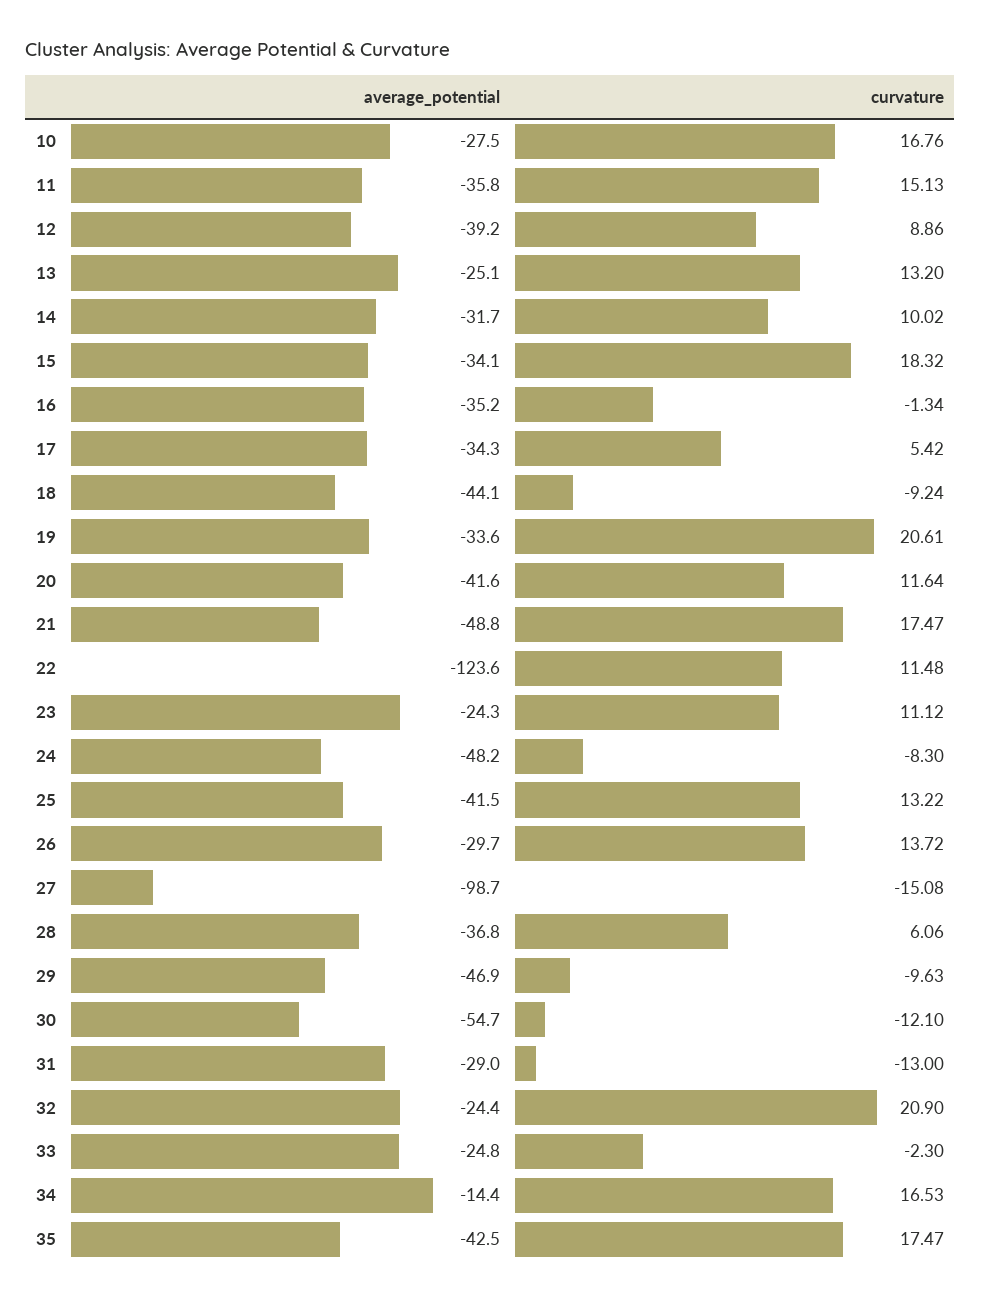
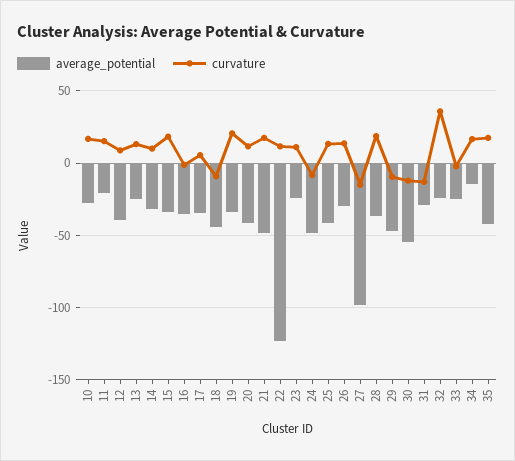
  {
    "average_potential": {
      "10": -27.5,
-     "11": -35.8,
+     "11": -20,
      "12": -39.2,
      "13": -25.1,
      "14": -31.7,
      "15": -34.1,
      "16": -35.2,
      "17": -34.3,
      "18": -44.1,
      "19": -33.6,
      "20": -41.6,
      "21": -48.8,
      "22": -123.6,
      "23": -24.3,
      "24": -48.2,
      "25": -41.5,
      "26": -29.7,
      "27": -98.7,
      "28": -36.8,
      "29": -46.9,
      "30": -54.7,
      "31": -29,
      "32": -24.4,
      "33": -24.8,
      "34": -14.4,
      "35": -42.5
    },
    "curvature": {
      "10": 16.76,
      "11": 15.13,
      "12": 8.86,
      "13": 13.2,
      "14": 10.02,
      "15": 18.32,
      "16": -1.34,
      "17": 5.42,
      "18": -9.24,
      "19": 20.61,
      "20": 11.64,
      "21": 17.47,
      "22": 11.48,
      "23": 11.12,
      "24": -8.3,
      "25": 13.22,
      "26": 13.72,
      "27": -15.08,
-     "28": 6.06,
+     "28": 20,
      "29": -9.63,
      "30": -12.1,
      "31": -13,
-     "32": 20.9,
+     "32": 35,
      "33": -2.3,
      "34": 16.53,
      "35": 17.47
    }
  }

